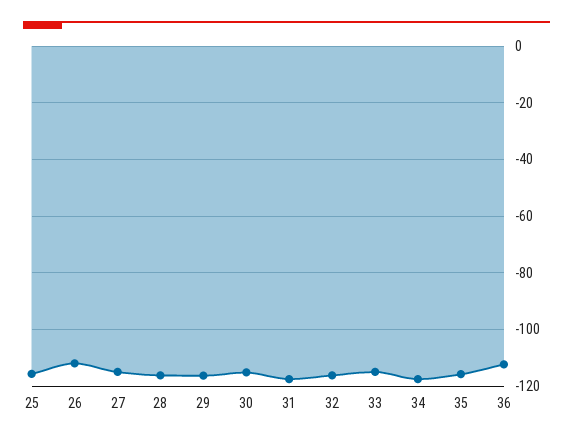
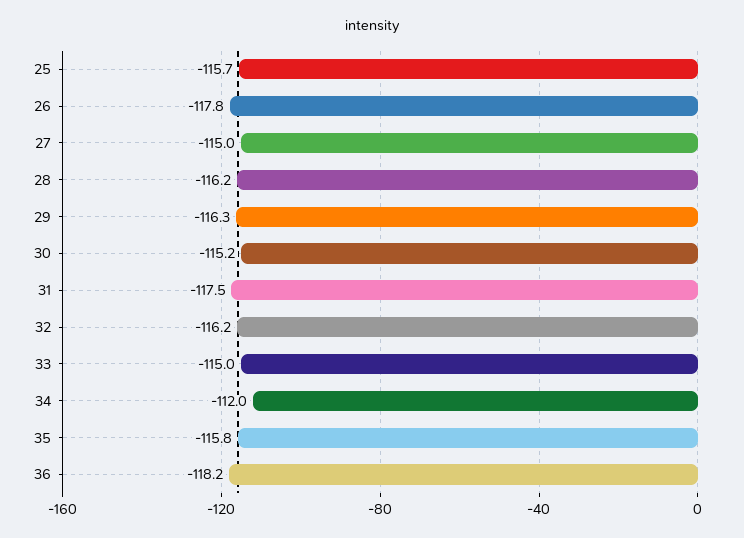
  {
    "25": -115.7,
-   "26": -112.5,
+   "26": -117.8,
    "27": -115,
    "28": -116.2,
    "29": -116.3,
    "30": -115.2,
    "31": -117.5,
    "32": -116.2,
    "33": -115,
-   "34": -117.5,
+   "34": -112,
    "35": -115.8,
-   "36": -112.5
+   "36": -118.2
  }

